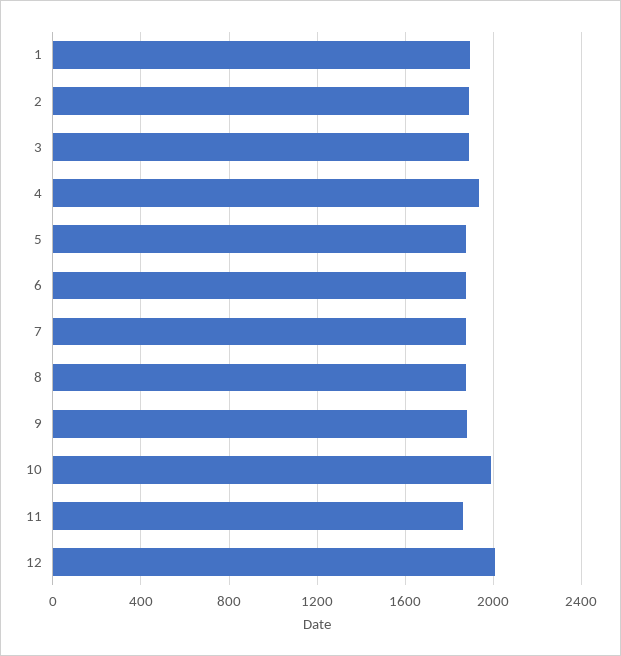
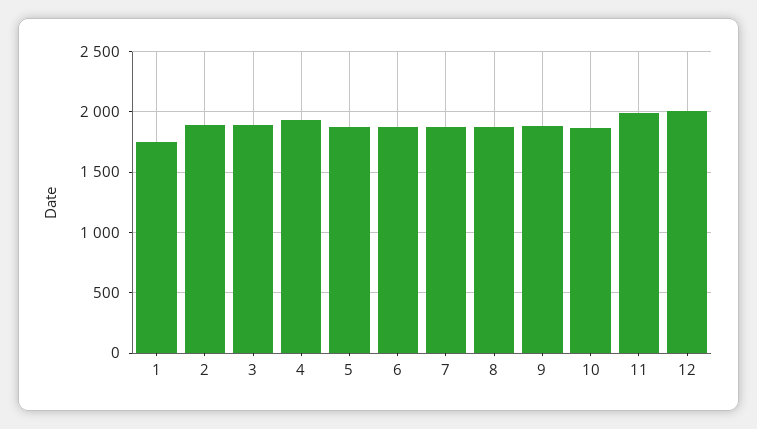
  {
-   "1": 1900,
+   "1": 1750,
    "2": 1900,
    "3": 1900,
    "4": 1950,
    "5": 1850,
    "6": 1850,
    "7": 1850,
    "8": 1850,
    "9": 1900,
-   "10": 2000,
+   "10": 1850,
-   "11": 1850,
+   "11": 2000,
    "12": 2000
  }

